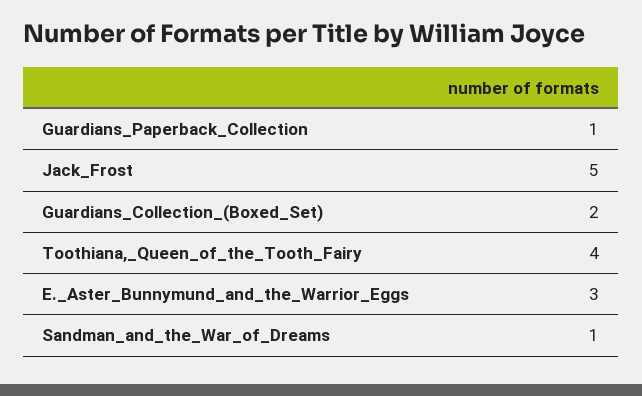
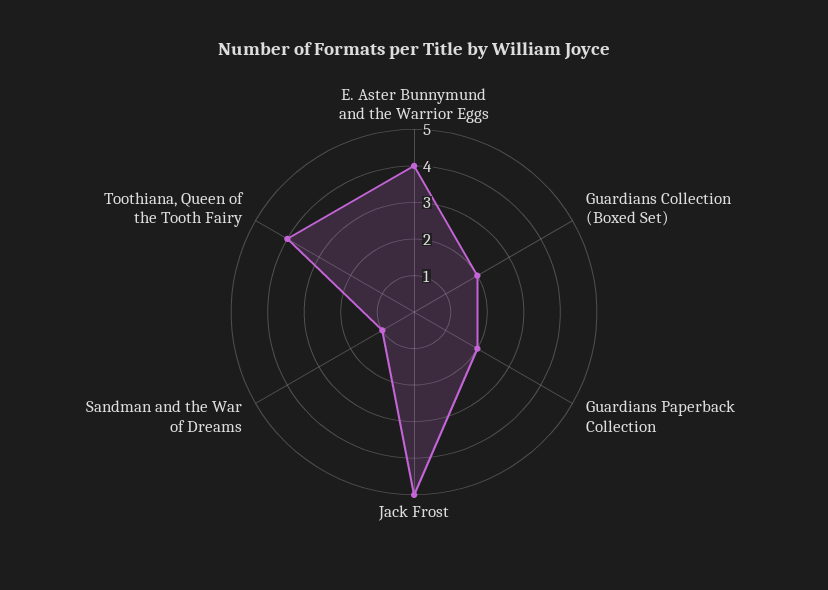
  {
-   "Guardians_Paperback_Collection": 1,
+   "Guardians_Paperback_Collection": 2,
    "Jack_Frost": 5,
    "Guardians_Collection_(Boxed_Set)": 2,
    "Toothiana,_Queen_of_the_Tooth_Fairy": 4,
-   "E._Aster_Bunnymund_and_the_Warrior_Eggs": 3,
+   "E._Aster_Bunnymund_and_the_Warrior_Eggs": 4,
    "Sandman_and_the_War_of_Dreams": 1
  }

